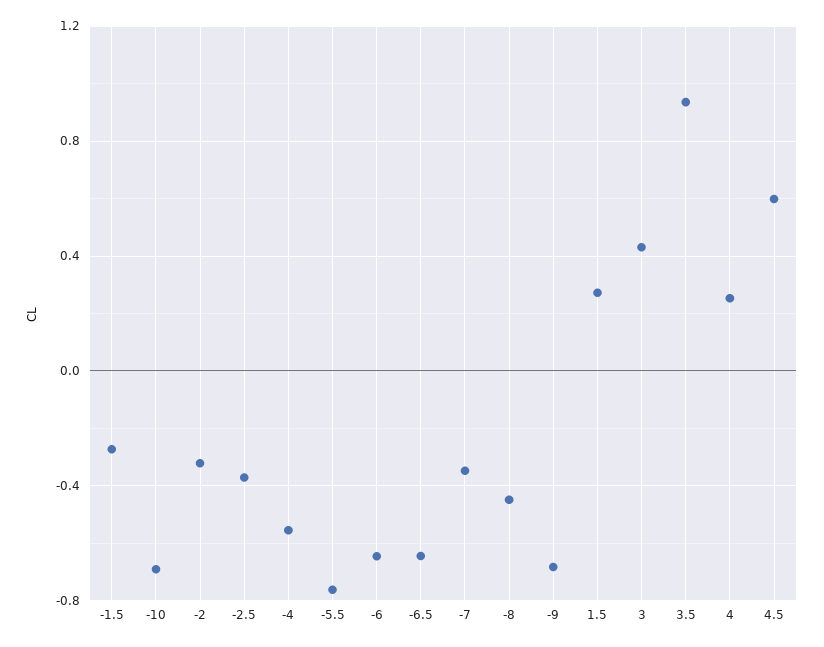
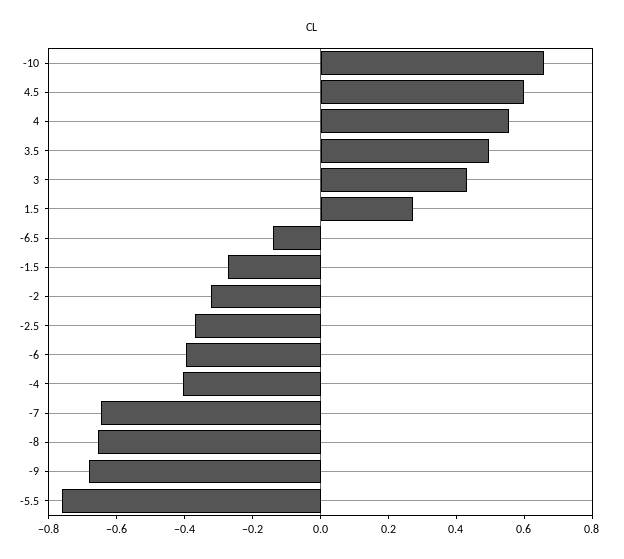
  {
    "-1.5": -0.25,
-   "-10": -0.7,
+   "-10": 0.65,
    "-2": -0.3,
    "-2.5": -0.35,
-   "-4": -0.55,
+   "-4": -0.4,
    "-5.5": -0.75,
-   "-6": -0.65,
+   "-6": -0.4,
-   "-6.5": -0.65,
+   "-6.5": -0.15,
-   "-7": -0.35,
+   "-7": -0.65,
-   "-8": -0.45,
+   "-8": -0.65,
    "-9": -0.7,
    "1.5": 0.25,
    "3": 0.45,
-   "3.5": 0.95,
+   "3.5": 0.5,
-   "4": 0.25,
+   "4": 0.55,
    "4.5": 0.6
  }

